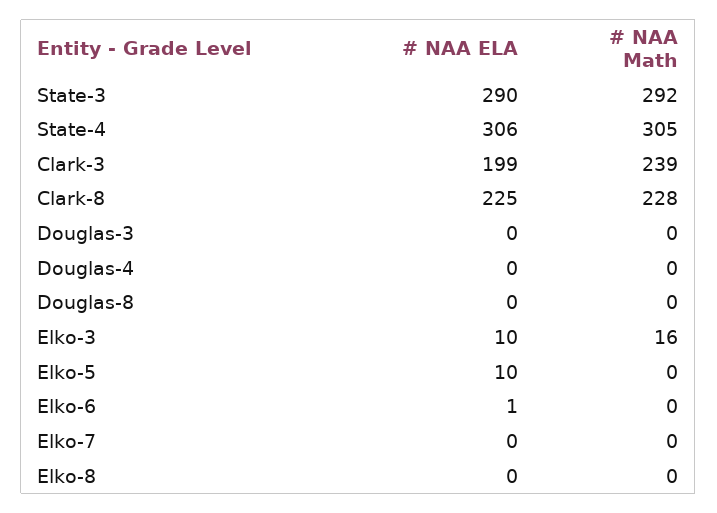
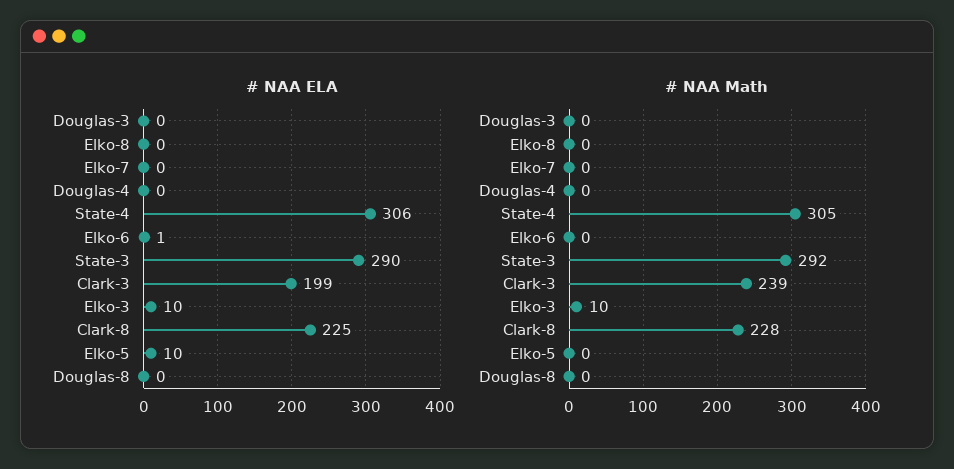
  {
    "# NAA ELA": {
      "State-3": 290,
      "State-4": 306,
      "Clark-3": 199,
      "Clark-8": 225,
      "Douglas-3": 0,
      "Douglas-4": 0,
      "Douglas-8": 0,
      "Elko-3": 10,
      "Elko-5": 10,
      "Elko-6": 1,
      "Elko-7": 0,
      "Elko-8": 0
    },
    "# NAA Math": {
      "State-3": 292,
      "State-4": 305,
      "Clark-3": 239,
      "Clark-8": 228,
      "Douglas-3": 0,
      "Douglas-4": 0,
      "Douglas-8": 0,
-     "Elko-3": 16,
+     "Elko-3": 10,
      "Elko-5": 0,
      "Elko-6": 0,
      "Elko-7": 0,
      "Elko-8": 0
    }
  }

